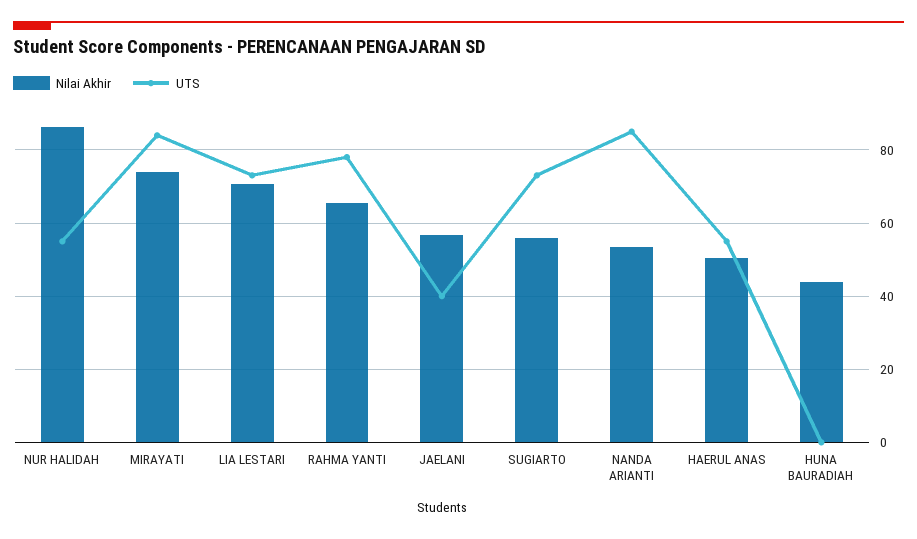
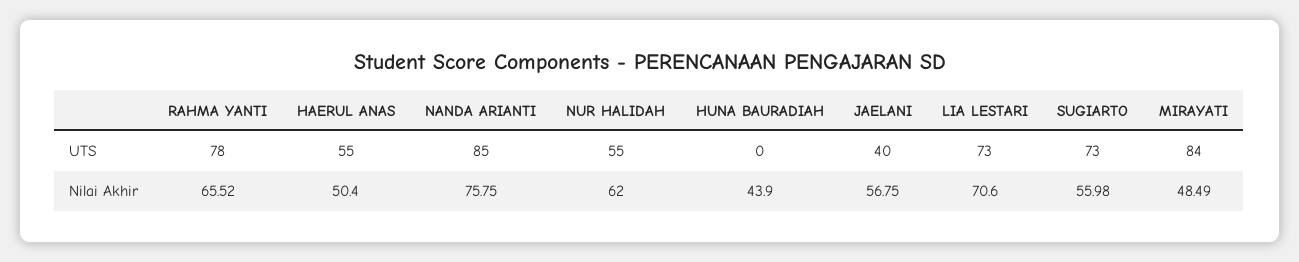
  {
    "Nilai Akhir": {
-     "NUR HALIDAH": 86,
+     "NUR HALIDAH": 62,
-     "MIRAYATI": 74,
+     "MIRAYATI": 48.49,
      "LIA LESTARI": 70.6,
      "RAHMA YANTI": 65.52,
      "JAELANI": 56.75,
      "SUGIARTO": 55.98,
-     "NANDA ARIANTI": 54,
+     "NANDA ARIANTI": 75.75,
      "HAERUL ANAS": 50.4,
      "HUNA BAURADIAH": 43.9
    },
    "UTS": {
      "NUR HALIDAH": 55,
      "MIRAYATI": 84,
      "LIA LESTARI": 73,
      "RAHMA YANTI": 78,
      "JAELANI": 40,
      "SUGIARTO": 73,
      "NANDA ARIANTI": 85,
      "HAERUL ANAS": 55,
      "HUNA BAURADIAH": 0
    }
  }

